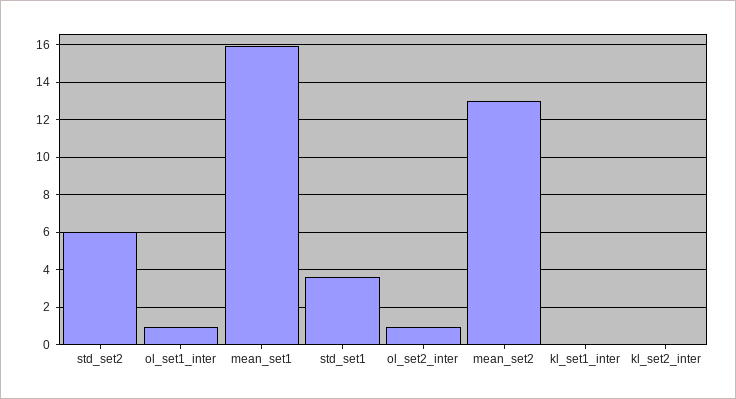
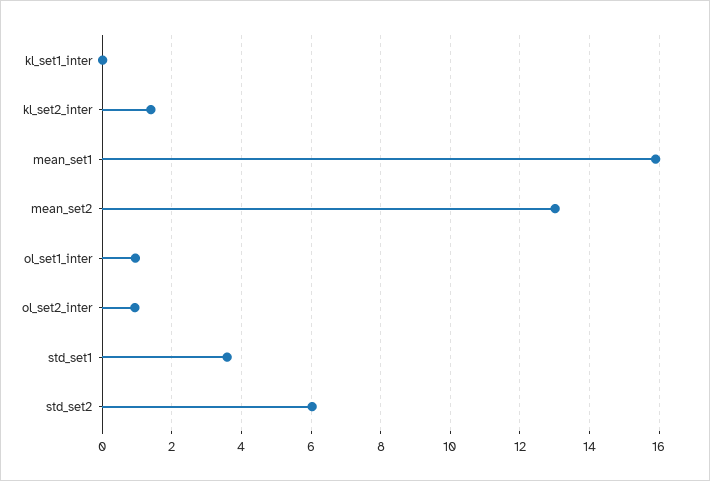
  {
    "std_set2": 6,
    "ol_set1_inter": 1,
    "mean_set1": 16,
    "std_set1": 3.6,
    "ol_set2_inter": 1,
    "mean_set2": 13,
    "kl_set1_inter": 0,
-   "kl_set2_inter": 0
+   "kl_set2_inter": 1.4
  }

